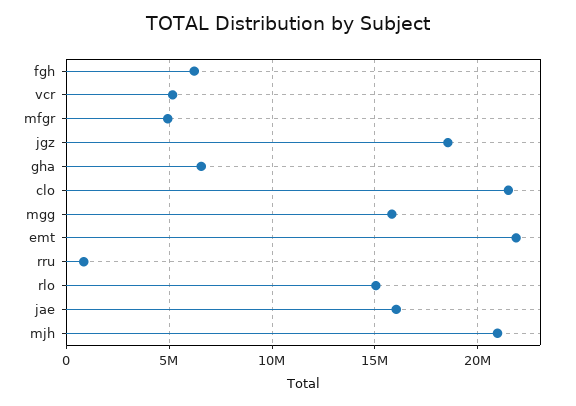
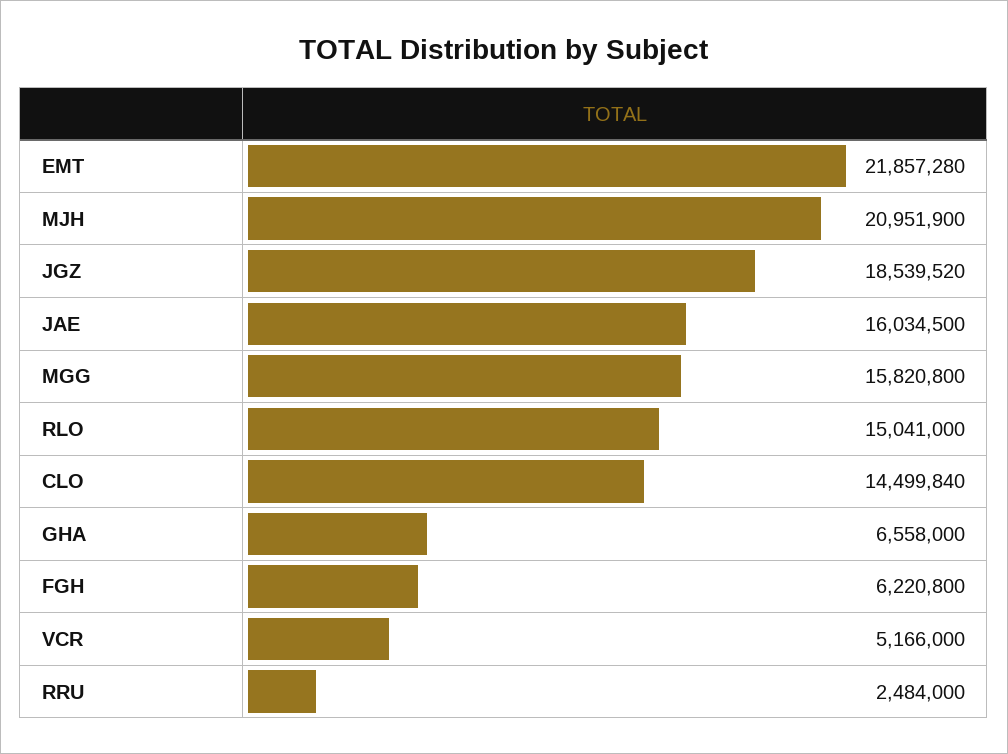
  {
    "fgh": 6220800,
    "vcr": 5166000,
-   "mfgr": 5000000,
    "jgz": 18539520,
    "gha": 6558000,
-   "clo": 21500000,
+   "clo": 14499840,
    "mgg": 15820800,
    "emt": 21857280,
-   "rru": 1000000,
+   "rru": 2484000,
    "rlo": 15041000,
    "jae": 16034500,
    "mjh": 20951900
  }

